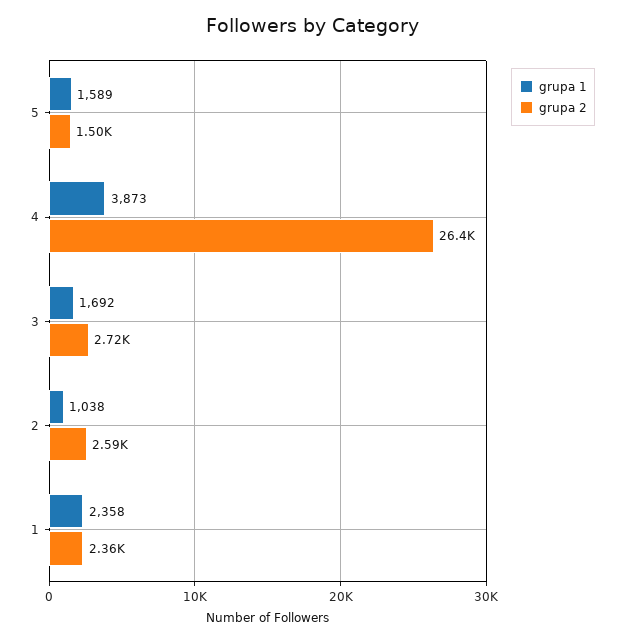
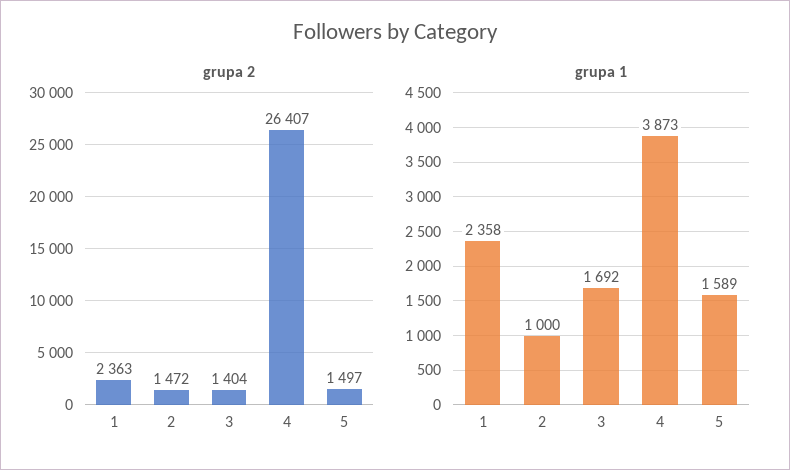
  {
    "grupa 1": {
      "5": 1589,
      "4": 3873,
      "3": 1692,
-     "2": 1038,
+     "2": 1000,
      "1": 2358
    },
    "grupa 2": {
      "5": 1497,
      "4": 26407,
-     "3": 2720,
+     "3": 1404,
-     "2": 2590,
+     "2": 1472,
      "1": 2363
    }
  }

